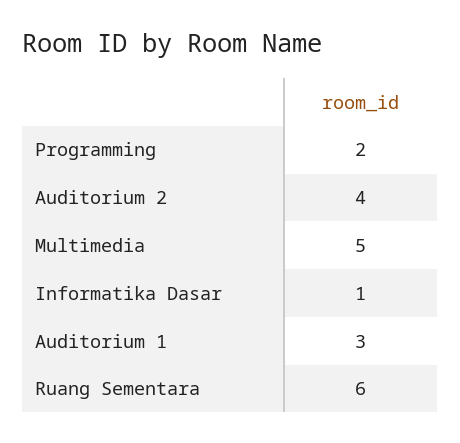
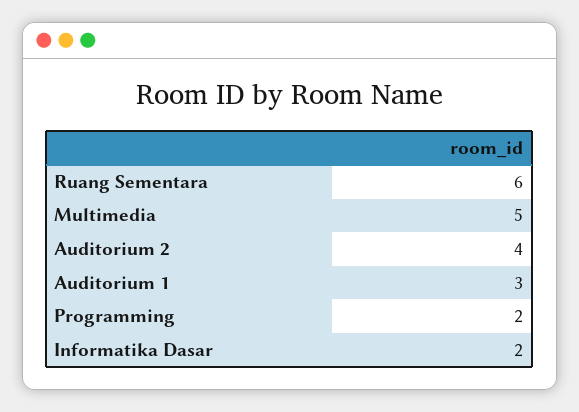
  {
    "Programming": 2,
    "Auditorium 2": 4,
    "Multimedia": 5,
-   "Informatika Dasar": 1,
+   "Informatika Dasar": 2,
    "Auditorium 1": 3,
    "Ruang Sementara": 6
  }

